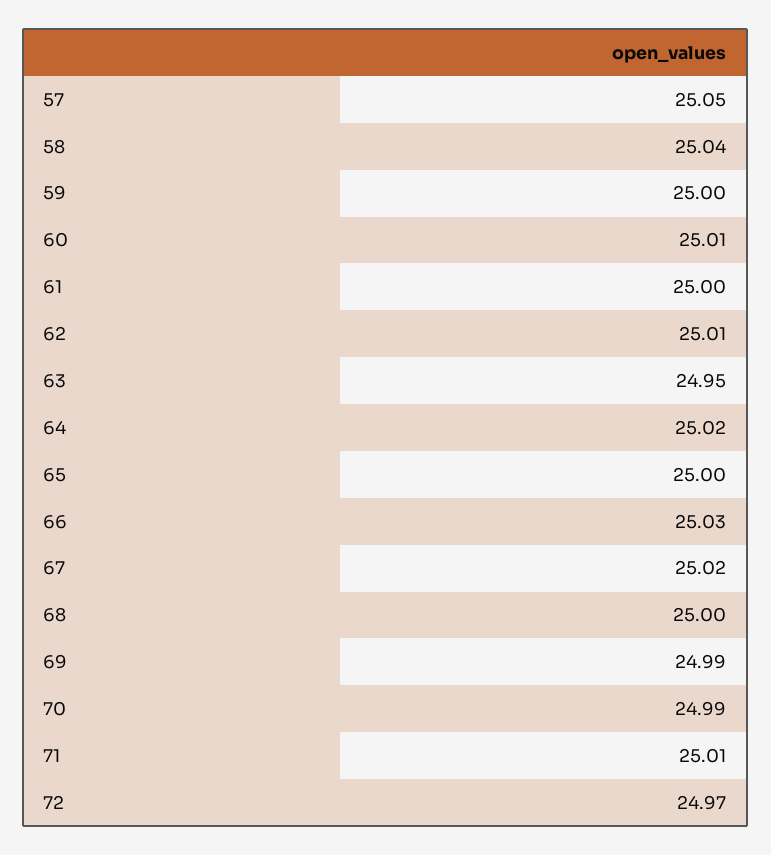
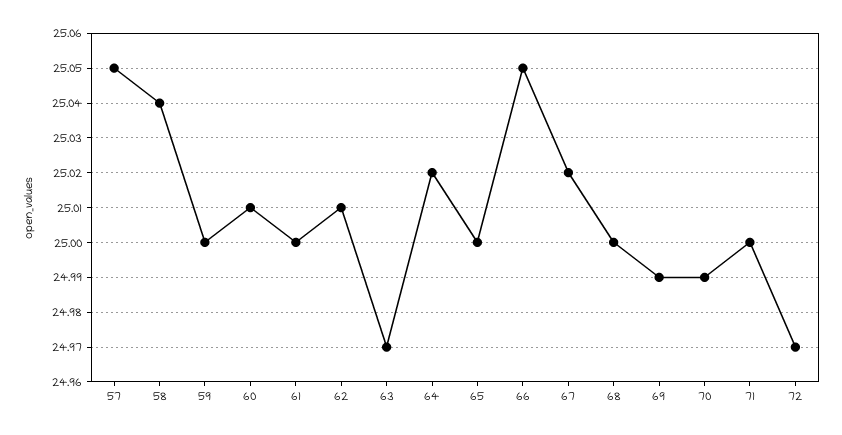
  {
    "57": 25.05,
    "58": 25.04,
    "59": 25,
    "60": 25.01,
    "61": 25,
    "62": 25.01,
-   "63": 24.95,
+   "63": 24.97,
    "64": 25.02,
    "65": 25,
-   "66": 25.03,
+   "66": 25.05,
    "67": 25.02,
    "68": 25,
    "69": 24.99,
    "70": 24.99,
-   "71": 25.01,
+   "71": 25,
    "72": 24.97
  }

